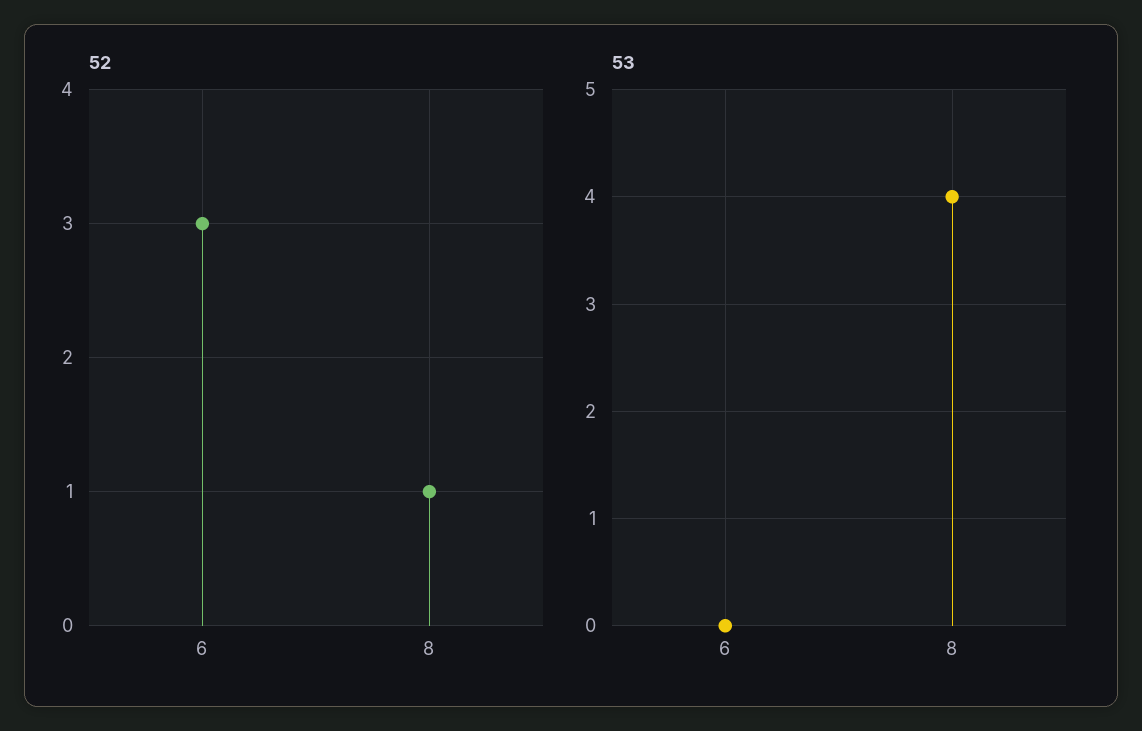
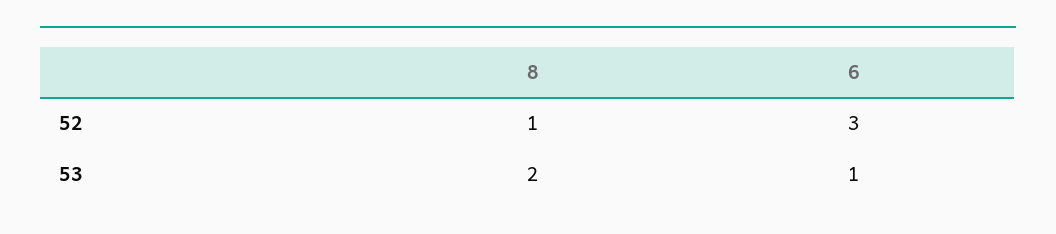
  {
    "52": {
      "6": 3,
      "8": 1
    },
    "53": {
-     "6": 0,
+     "6": 1,
-     "8": 4
+     "8": 2
    }
  }

